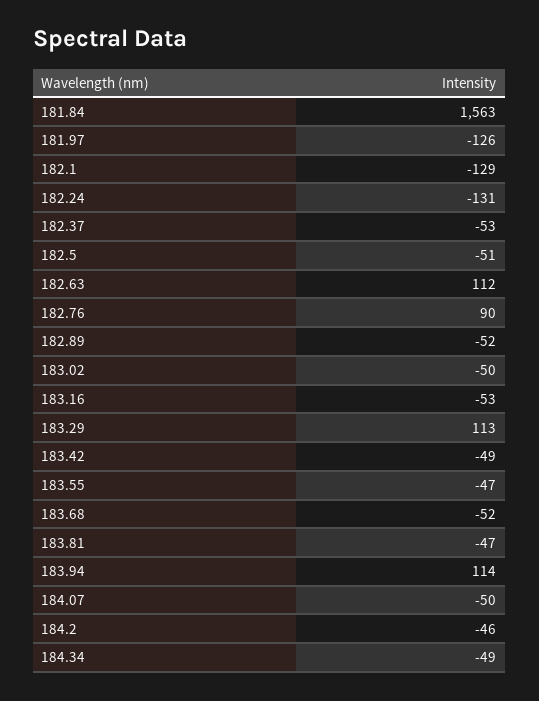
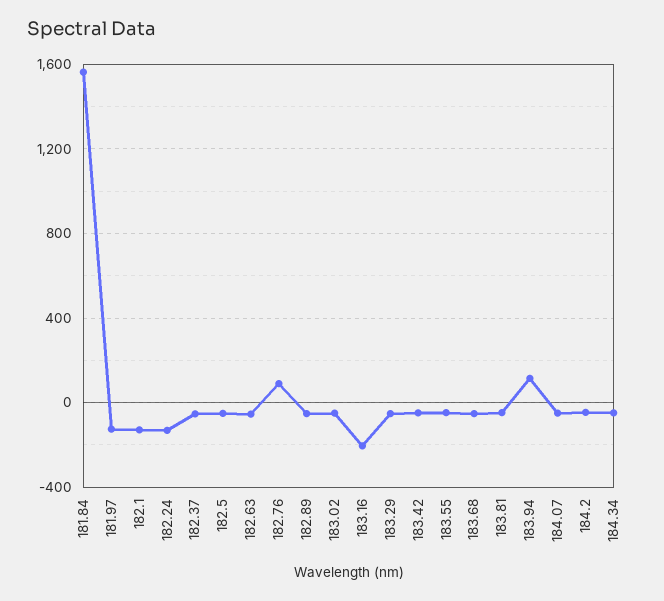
  {
    "181.84": 1563,
    "181.97": -126,
    "182.1": -129,
    "182.24": -131,
    "182.37": -53,
    "182.5": -51,
-   "182.63": 112,
+   "182.63": -50,
    "182.76": 90,
    "182.89": -52,
    "183.02": -50,
-   "183.16": -53,
+   "183.16": -200,
-   "183.29": 113,
+   "183.29": -50,
    "183.42": -49,
    "183.55": -47,
    "183.68": -52,
    "183.81": -47,
    "183.94": 114,
    "184.07": -50,
    "184.2": -46,
    "184.34": -49
  }

